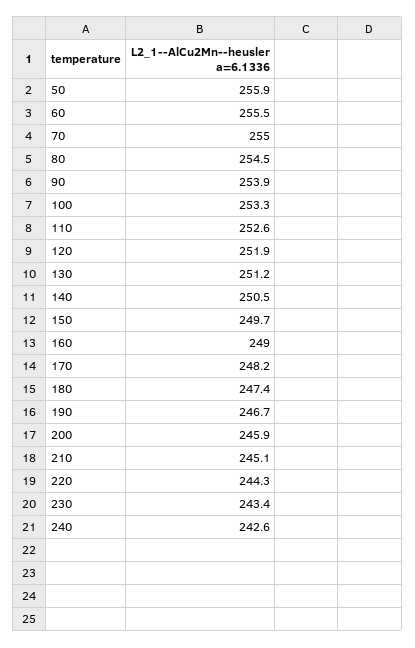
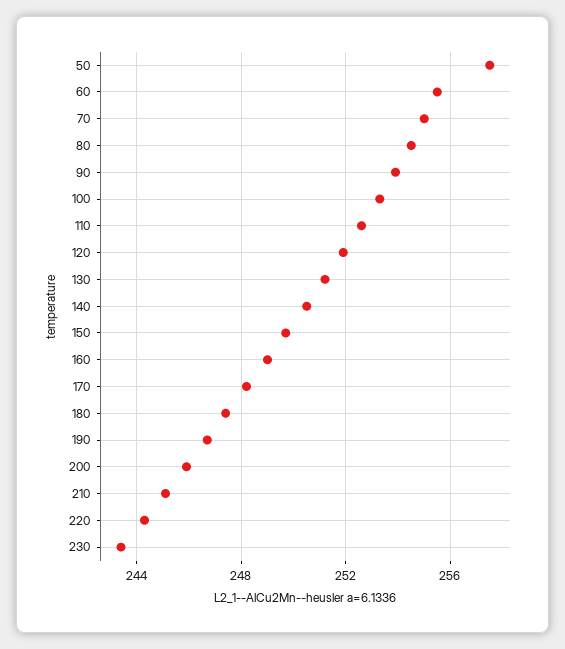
  {
-   "50": 255.9,
+   "50": 257.5,
    "60": 255.5,
    "70": 255,
    "80": 254.5,
    "90": 253.9,
    "100": 253.3,
    "110": 252.6,
    "120": 251.9,
    "130": 251.2,
    "140": 250.5,
    "150": 249.7,
    "160": 249,
    "170": 248.2,
    "180": 247.4,
    "190": 246.7,
    "200": 245.9,
    "210": 245.1,
    "220": 244.3,
-   "230": 243.4,
+   "230": 243.4
-   "240": 242.6
  }

